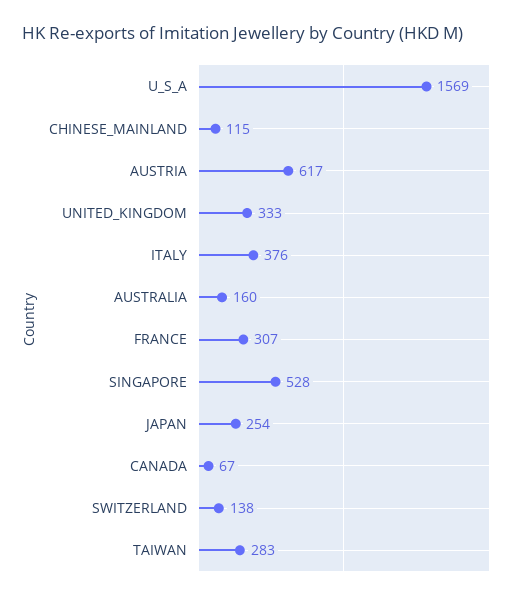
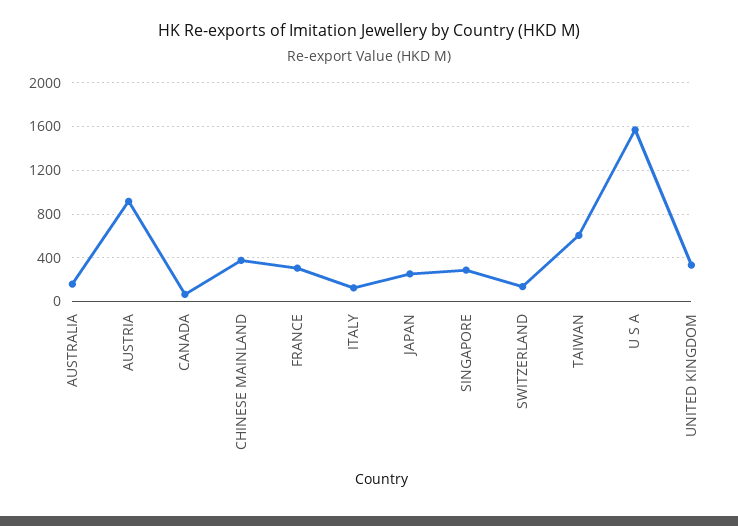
  {
    "U_S_A": 1569,
-   "CHINESE_MAINLAND": 115,
+   "CHINESE_MAINLAND": 400,
-   "AUSTRIA": 617,
+   "AUSTRIA": 900,
    "UNITED_KINGDOM": 333,
-   "ITALY": 376,
+   "ITALY": 100,
    "AUSTRALIA": 160,
    "FRANCE": 307,
-   "SINGAPORE": 528,
+   "SINGAPORE": 300,
    "JAPAN": 254,
    "CANADA": 67,
    "SWITZERLAND": 138,
-   "TAIWAN": 283
+   "TAIWAN": 600
  }

